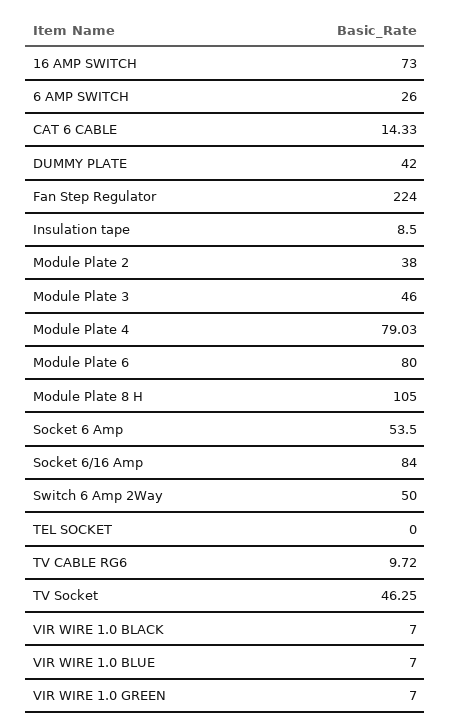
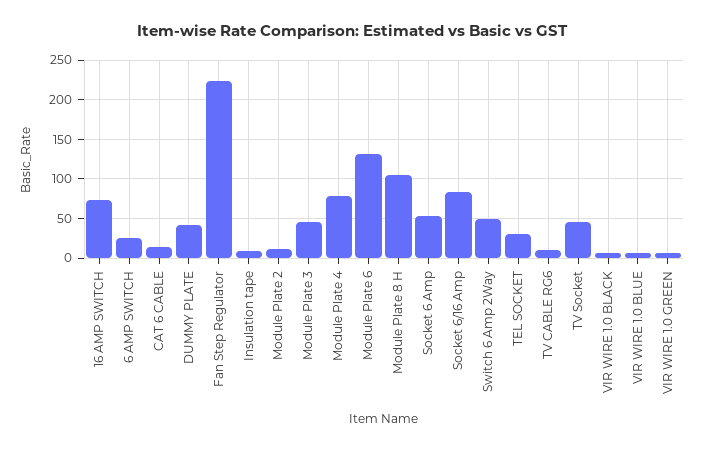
  {
    "16 AMP SWITCH": 73,
    "6 AMP SWITCH": 26,
    "CAT 6 CABLE": 14.33,
    "DUMMY PLATE": 42,
    "Fan Step Regulator": 224,
    "Insulation tape": 8.5,
-   "Module Plate 2": 38,
+   "Module Plate 2": 10,
    "Module Plate 3": 46,
    "Module Plate 4": 79.03,
-   "Module Plate 6": 80,
+   "Module Plate 6": 130,
    "Module Plate 8 H": 105,
    "Socket 6 Amp": 53.5,
    "Socket 6/16 Amp": 84,
    "Switch 6 Amp 2Way": 50,
-   "TEL SOCKET": 0,
+   "TEL SOCKET": 30,
    "TV CABLE RG6": 9.72,
    "TV Socket": 46.25,
    "VIR WIRE 1.0 BLACK": 7,
    "VIR WIRE 1.0 BLUE": 7,
    "VIR WIRE 1.0 GREEN": 7
  }

